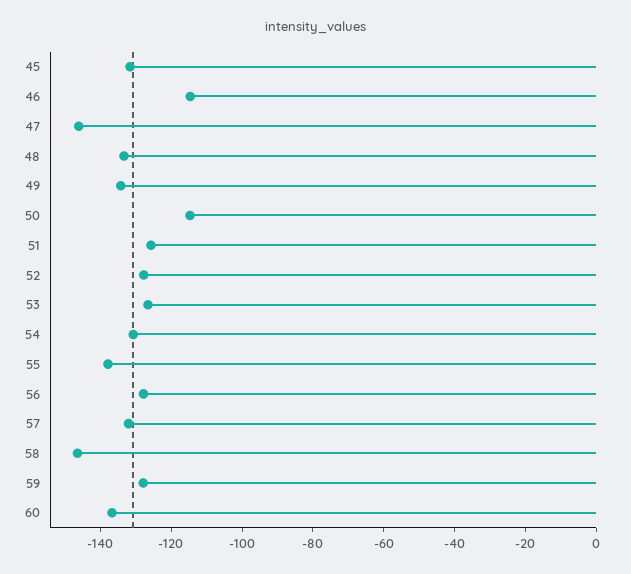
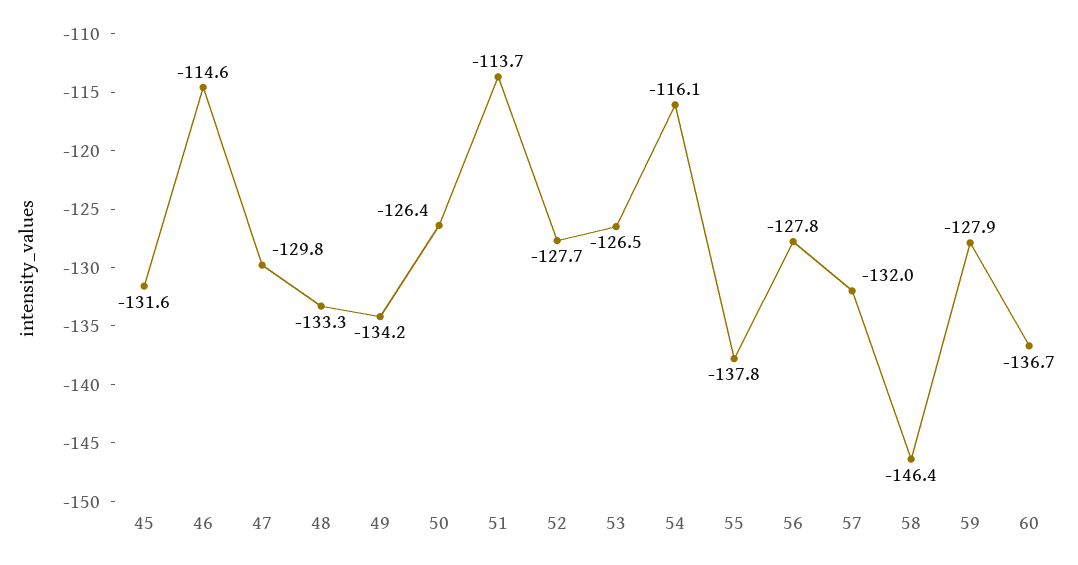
  {
    "45": -131.6,
    "46": -114.6,
-   "47": -145,
+   "47": -129.8,
    "48": -133.3,
    "49": -134.2,
-   "50": -115,
+   "50": -126.4,
-   "51": -125,
+   "51": -113.7,
    "52": -127.7,
    "53": -126.5,
-   "54": -130,
+   "54": -116.1,
    "55": -137.8,
    "56": -127.8,
    "57": -132,
    "58": -146.4,
    "59": -127.9,
    "60": -136.7
  }

